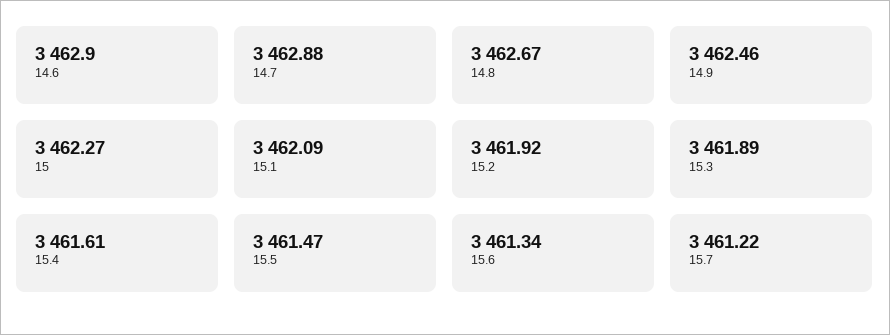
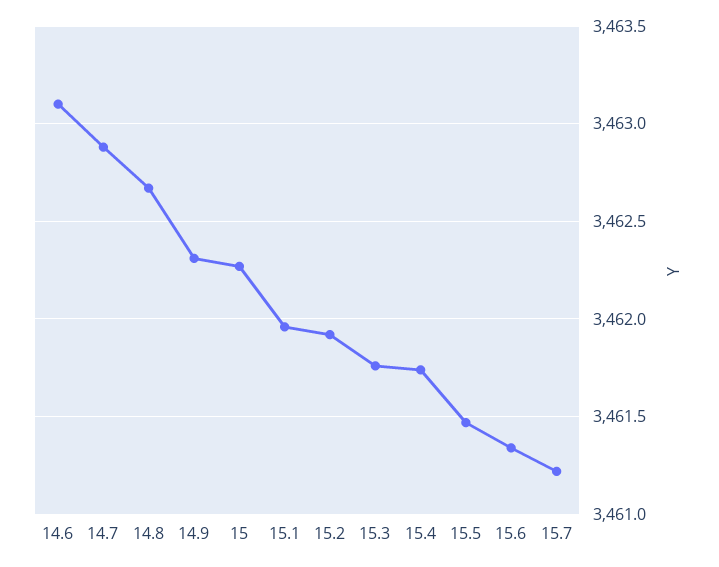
  {
-   "14.6": 3462.9,
+   "14.6": 3463.1,
    "14.7": 3462.88,
    "14.8": 3462.67,
-   "14.9": 3462.46,
+   "14.9": 3462.3,
    "15": 3462.27,
-   "15.1": 3462.09,
+   "15.1": 3461.95,
    "15.2": 3461.92,
-   "15.3": 3461.89,
+   "15.3": 3461.75,
-   "15.4": 3461.61,
+   "15.4": 3461.75,
    "15.5": 3461.47,
    "15.6": 3461.34,
    "15.7": 3461.22
  }

